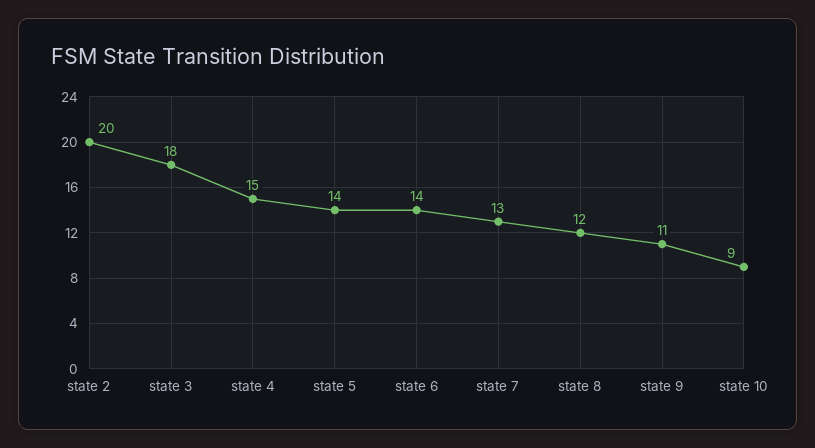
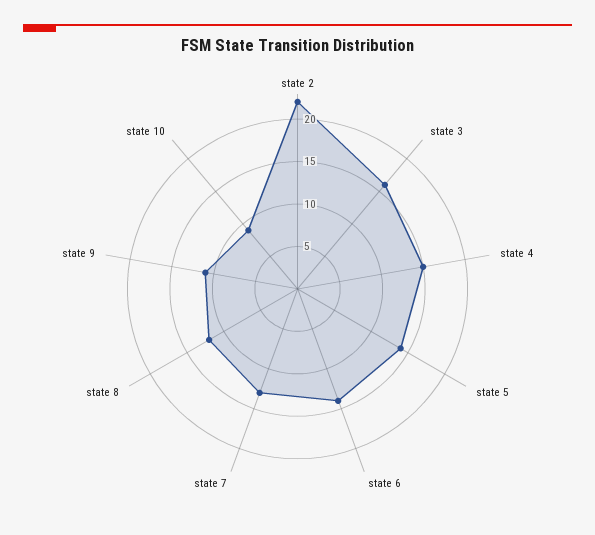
  {
-   "state 2": 20,
+   "state 2": 22,
-   "state 3": 18,
+   "state 3": 16,
    "state 4": 15,
    "state 5": 14,
    "state 6": 14,
    "state 7": 13,
    "state 8": 12,
    "state 9": 11,
    "state 10": 9
  }

